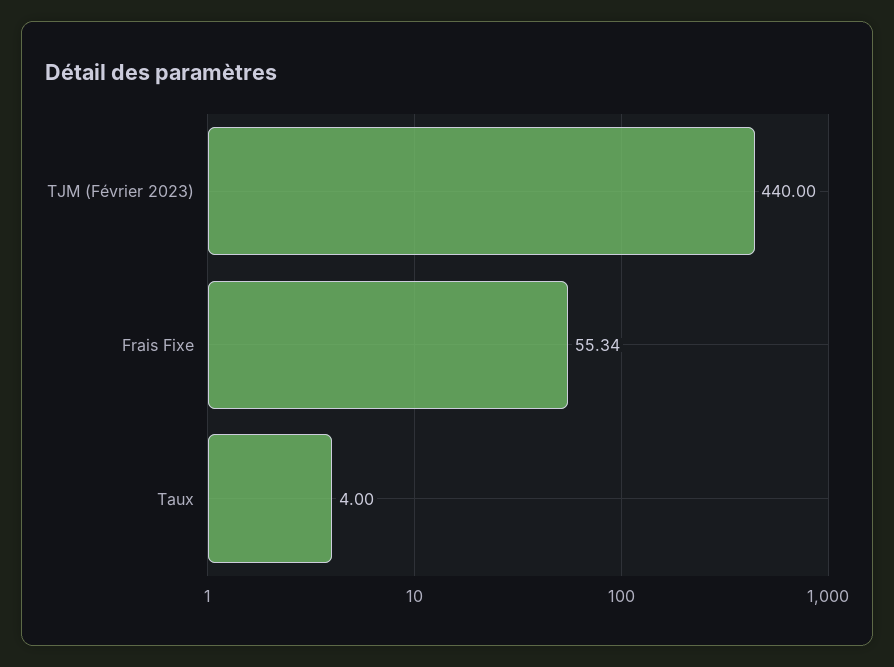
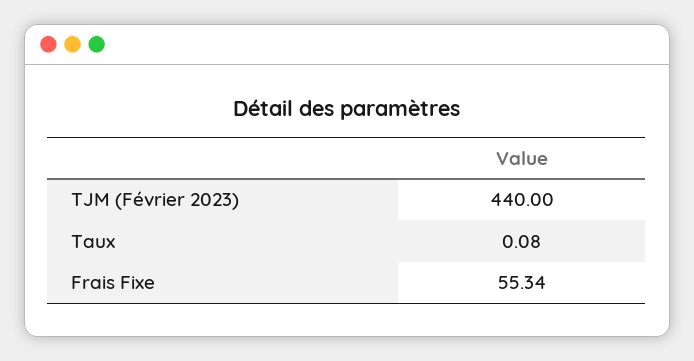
  {
    "TJM (Février 2023)": 440,
    "Frais Fixe": 55.34,
-   "Taux": 4
+   "Taux": 0.08
  }

